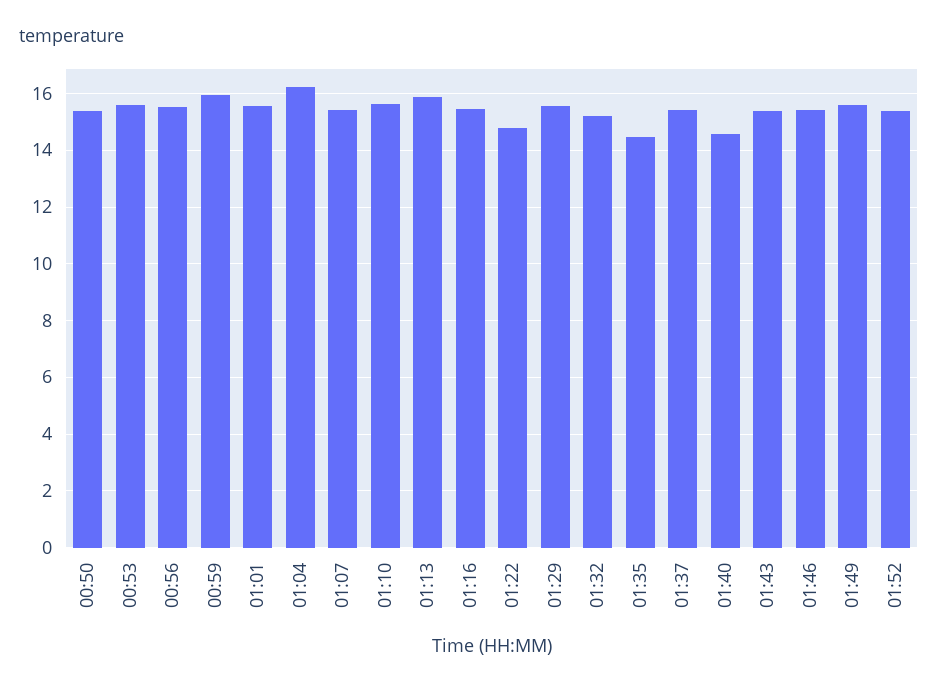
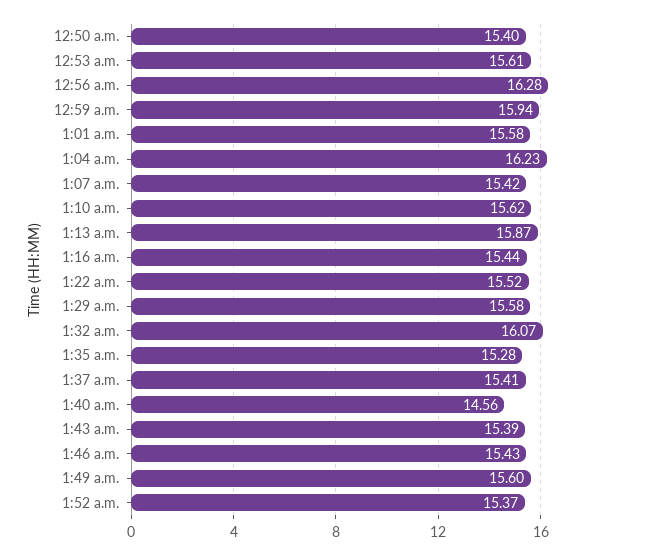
  {
    "00:50": 15.4,
    "00:53": 15.61,
-   "00:56": 15.5,
+   "00:56": 16.28,
    "00:59": 15.94,
    "01:01": 15.58,
    "01:04": 16.23,
    "01:07": 15.42,
    "01:10": 15.62,
    "01:13": 15.87,
    "01:16": 15.44,
-   "01:22": 14.75,
+   "01:22": 15.52,
    "01:29": 15.58,
-   "01:32": 15.25,
+   "01:32": 16.07,
-   "01:35": 14.5,
+   "01:35": 15.28,
    "01:37": 15.41,
    "01:40": 14.56,
    "01:43": 15.39,
    "01:46": 15.43,
    "01:49": 15.6,
    "01:52": 15.37
  }

